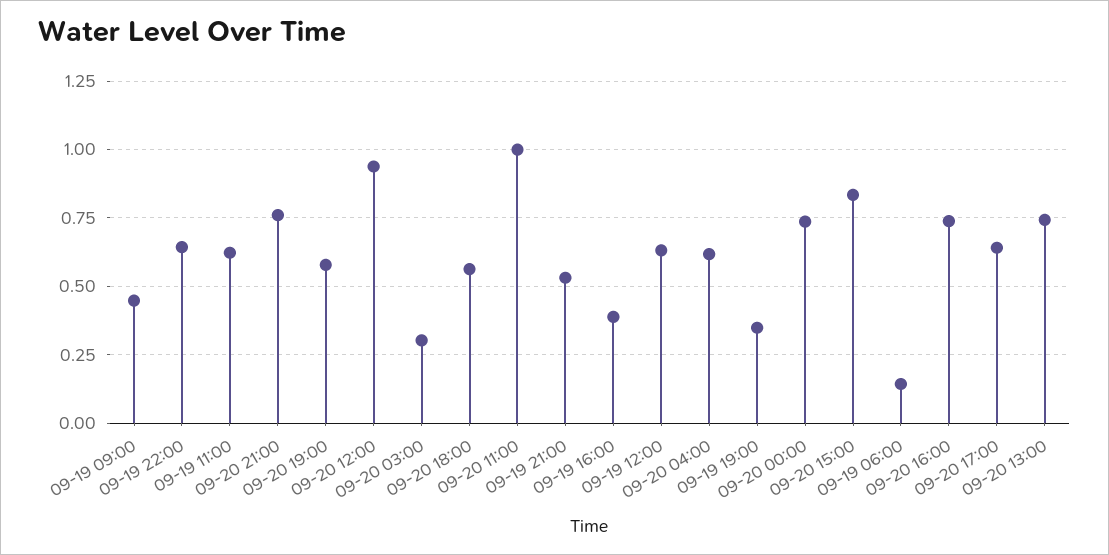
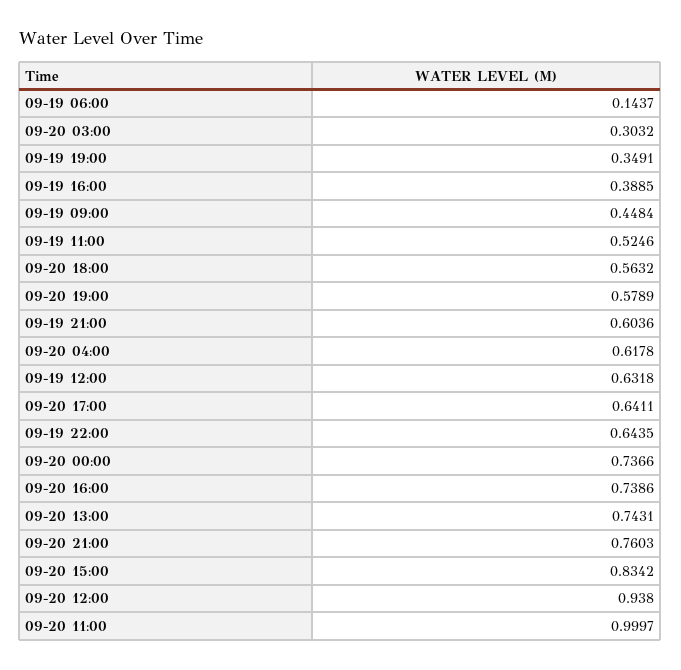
  {
    "09-19 09:00": 0.4484,
    "09-19 22:00": 0.6435,
-   "09-19 11:00": 0.625,
+   "09-19 11:00": 0.5246,
    "09-20 21:00": 0.7603,
    "09-20 19:00": 0.5789,
    "09-20 12:00": 0.938,
    "09-20 03:00": 0.3032,
    "09-20 18:00": 0.5632,
    "09-20 11:00": 0.9997,
-   "09-19 21:00": 0.525,
+   "09-19 21:00": 0.6036,
    "09-19 16:00": 0.3885,
    "09-19 12:00": 0.6318,
    "09-20 04:00": 0.6178,
    "09-19 19:00": 0.3491,
    "09-20 00:00": 0.7366,
    "09-20 15:00": 0.8342,
    "09-19 06:00": 0.1437,
    "09-20 16:00": 0.7386,
    "09-20 17:00": 0.6411,
    "09-20 13:00": 0.7431
  }

